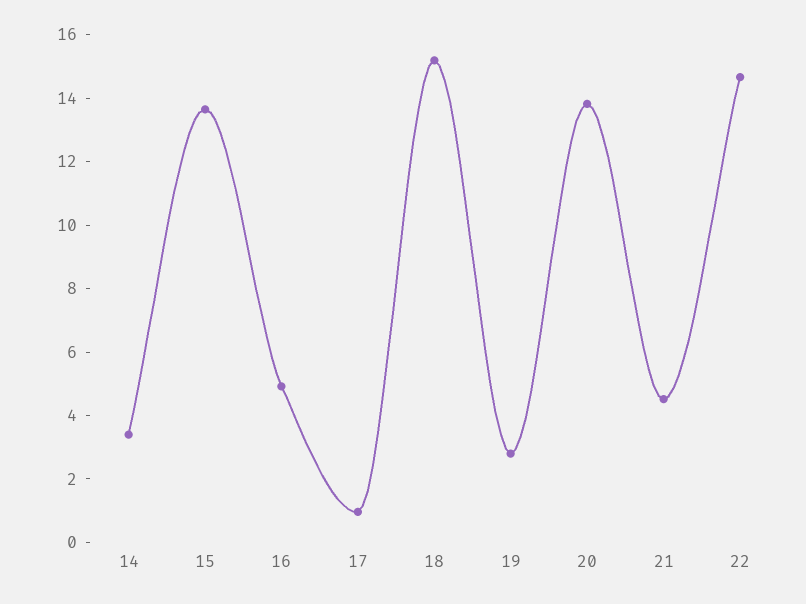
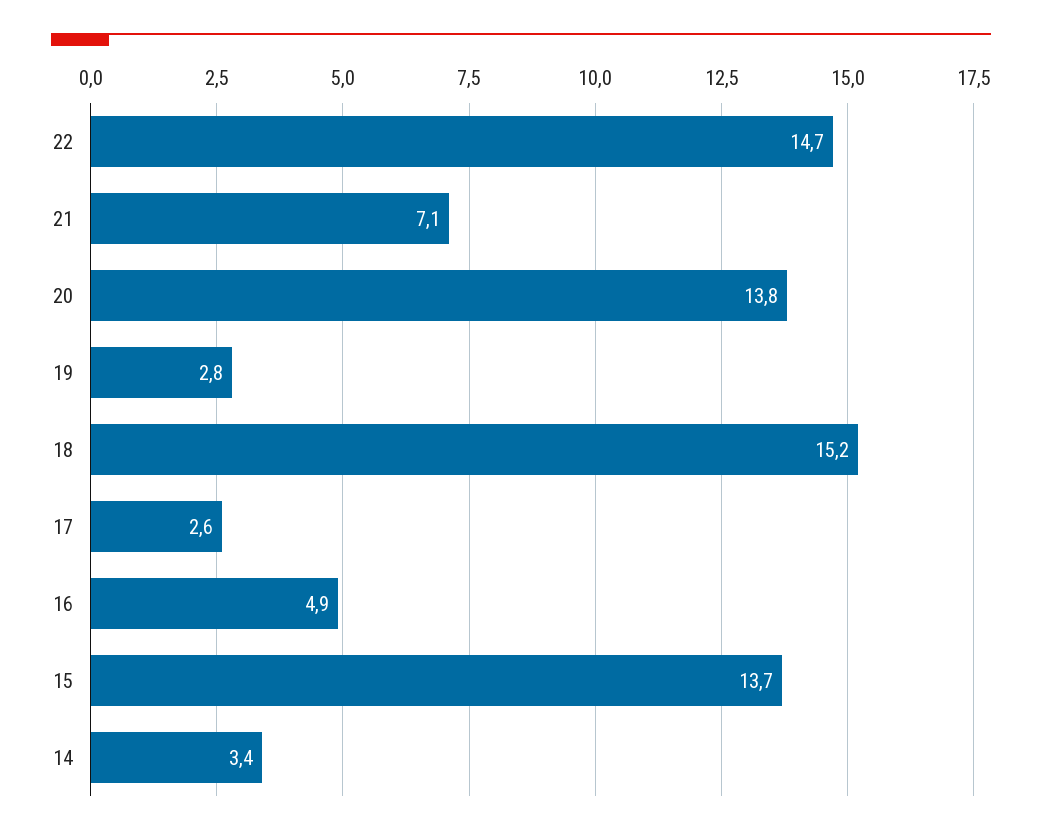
  {
    "14": 3.4,
    "15": 13.7,
    "16": 4.9,
-   "17": 1,
+   "17": 2.6,
    "18": 15.2,
    "19": 2.8,
    "20": 13.8,
-   "21": 4.5,
+   "21": 7.1,
    "22": 14.7
  }

